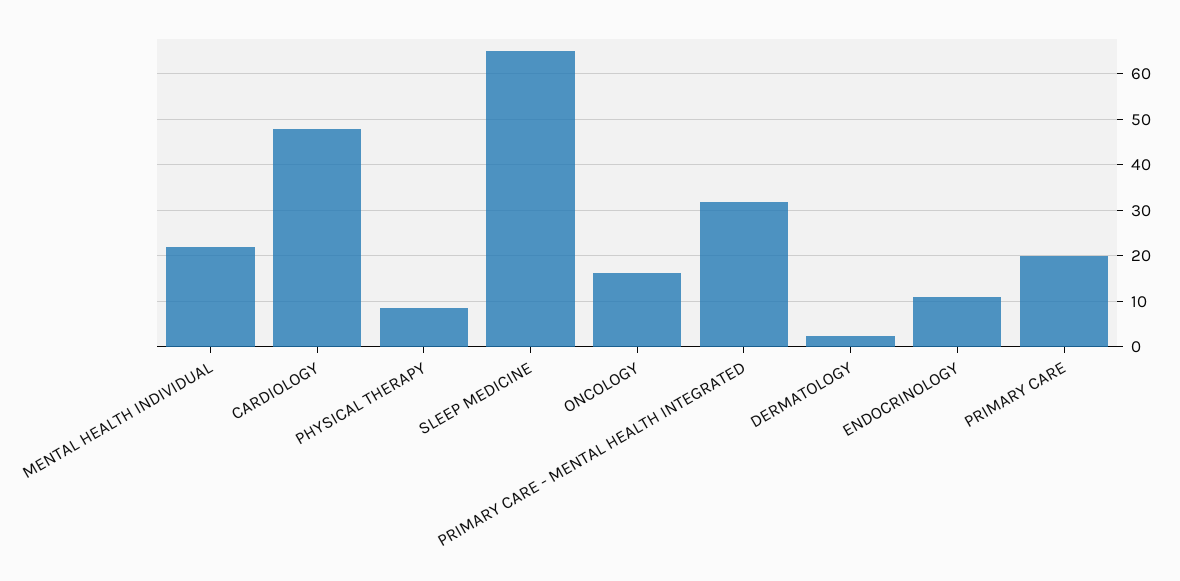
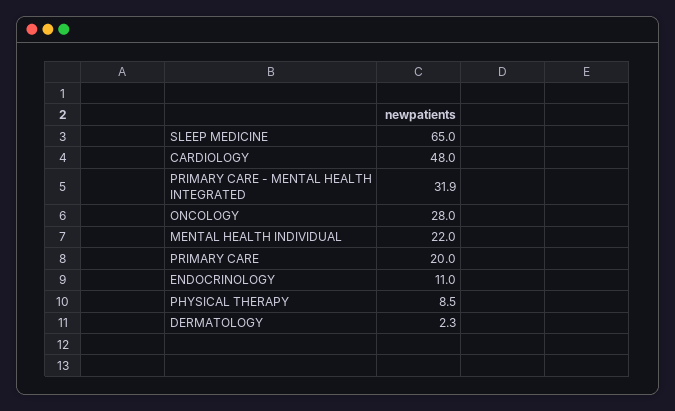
  {
    "MENTAL HEALTH INDIVIDUAL": 22,
    "CARDIOLOGY": 48,
    "PHYSICAL THERAPY": 8.5,
    "SLEEP MEDICINE": 65,
-   "ONCOLOGY": 16,
+   "ONCOLOGY": 28,
    "PRIMARY CARE - MENTAL HEALTH INTEGRATED": 31.9,
    "DERMATOLOGY": 2.3,
    "ENDOCRINOLOGY": 11,
    "PRIMARY CARE": 20
  }

